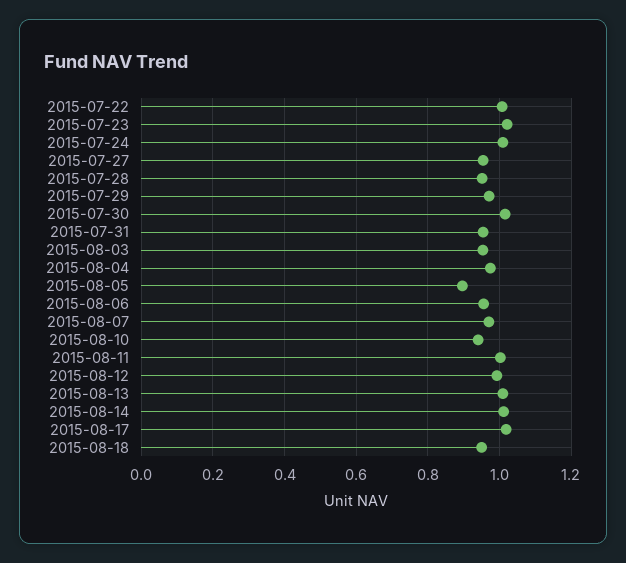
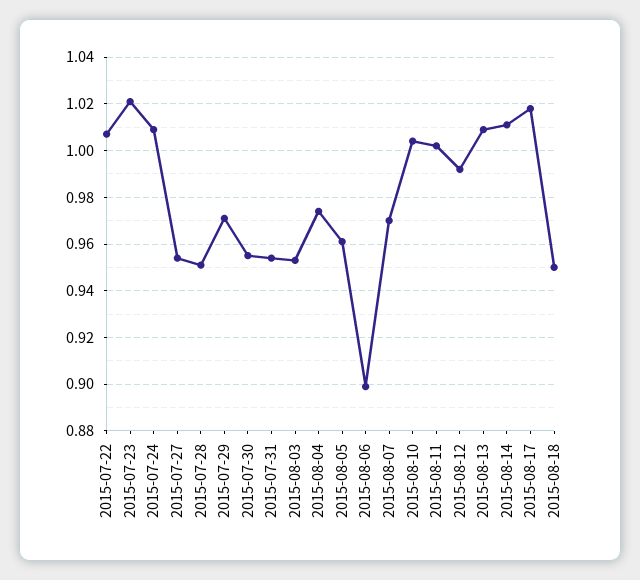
  {
    "2015-07-22": 1.005,
    "2015-07-23": 1.02,
    "2015-07-24": 1.01,
    "2015-07-27": 0.955,
    "2015-07-28": 0.95,
    "2015-07-29": 0.97,
-   "2015-07-30": 1.02,
+   "2015-07-30": 0.955,
    "2015-07-31": 0.955,
    "2015-08-03": 0.955,
    "2015-08-04": 0.975,
-   "2015-08-05": 0.9,
+   "2015-08-05": 0.96,
-   "2015-08-06": 0.96,
+   "2015-08-06": 0.9,
    "2015-08-07": 0.97,
-   "2015-08-10": 0.94,
+   "2015-08-10": 1.005,
    "2015-08-11": 1,
    "2015-08-12": 0.99,
    "2015-08-13": 1.01,
    "2015-08-14": 1.01,
    "2015-08-17": 1.02,
    "2015-08-18": 0.95
  }

